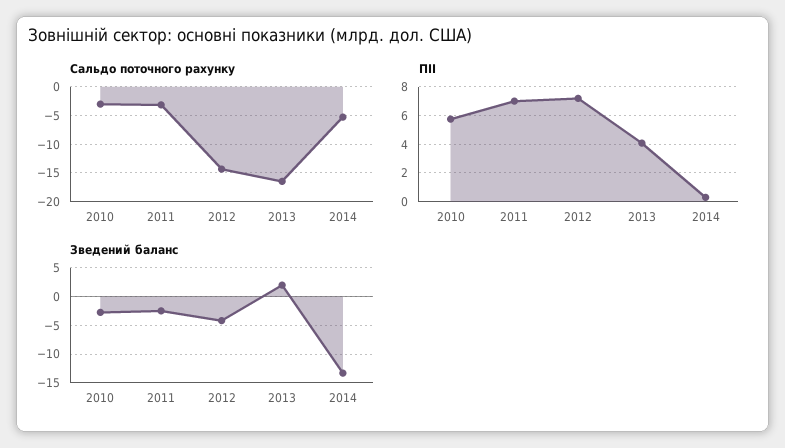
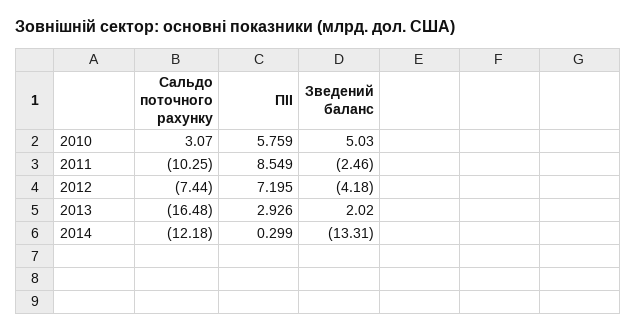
  {
    "Сальдо поточного рахунку": {
-     "2010": -2.5,
+     "2010": 3.07,
-     "2011": -2.5,
+     "2011": -10.25,
-     "2012": -15,
+     "2012": -7.44,
      "2013": -16.48,
-     "2014": -5
+     "2014": -12.18
    },
    "ПІІ": {
      "2010": 5.759,
-     "2011": 7,
+     "2011": 8.549,
      "2012": 7.195,
-     "2013": 4,
+     "2013": 2.926,
      "2014": 0.299
    },
    "Зведений баланс": {
-     "2010": -2.5,
+     "2010": 5.03,
      "2011": -2.46,
      "2012": -4.18,
      "2013": 2.02,
      "2014": -13.31
    }
  }

